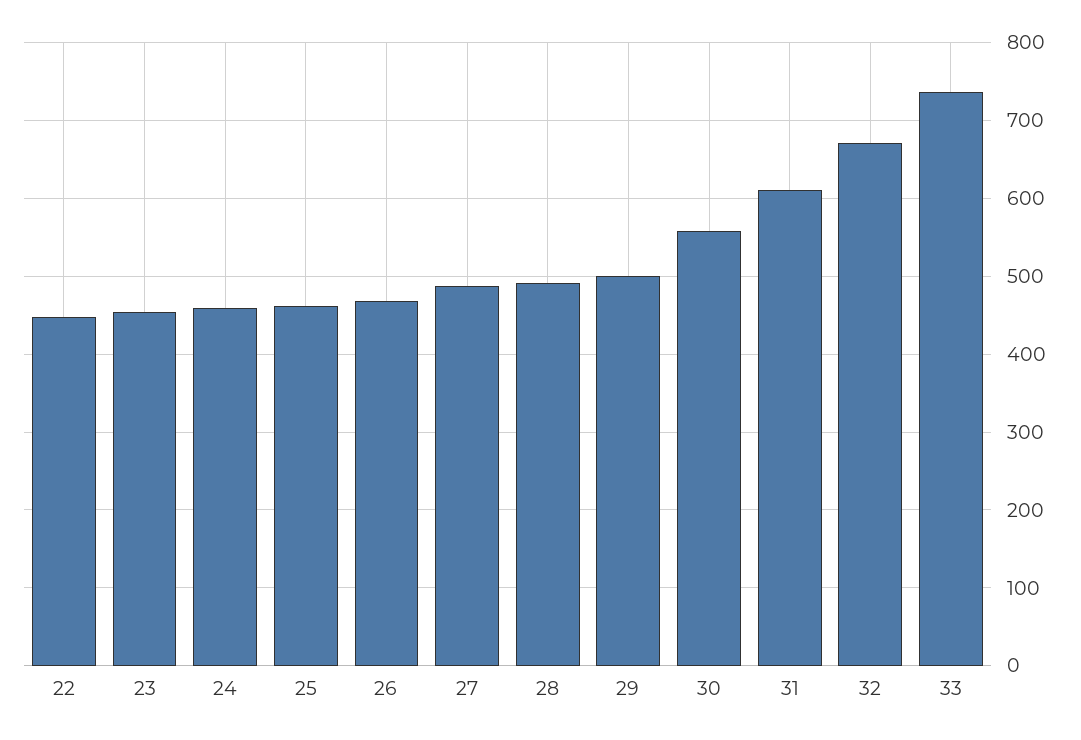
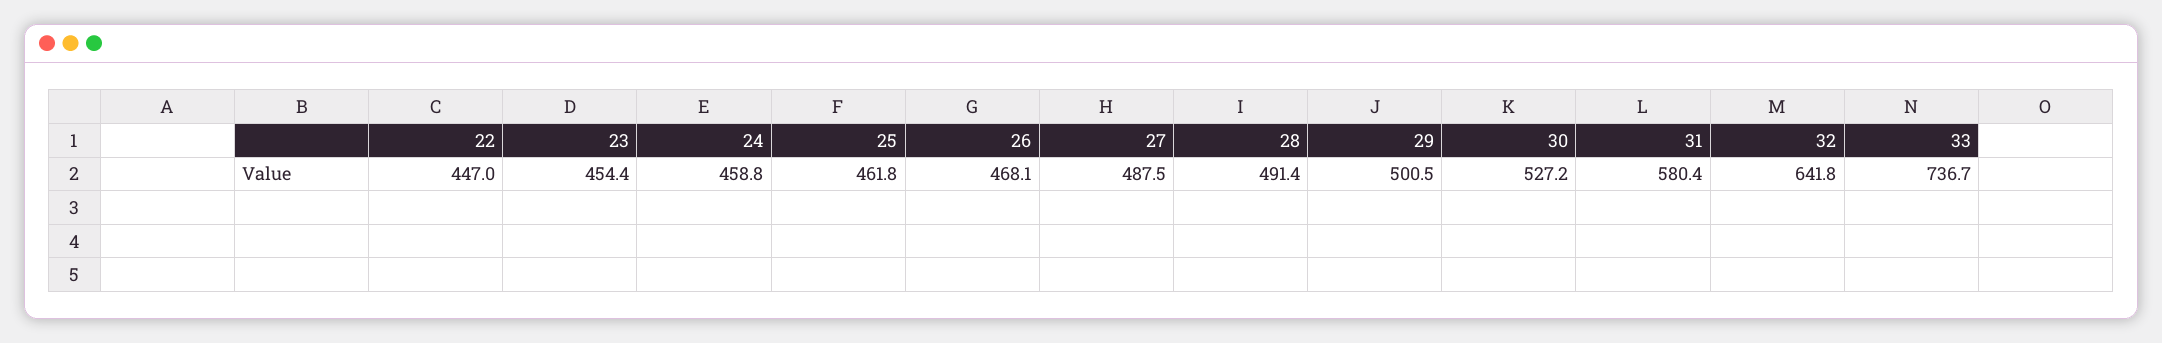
  {
    "22": 447,
    "23": 454.4,
    "24": 458.8,
    "25": 461.8,
    "26": 468.1,
    "27": 487.5,
    "28": 491.4,
    "29": 500.5,
-   "30": 560,
+   "30": 527.2,
-   "31": 610,
+   "31": 580.4,
-   "32": 670,
+   "32": 641.8,
    "33": 736.7
  }

